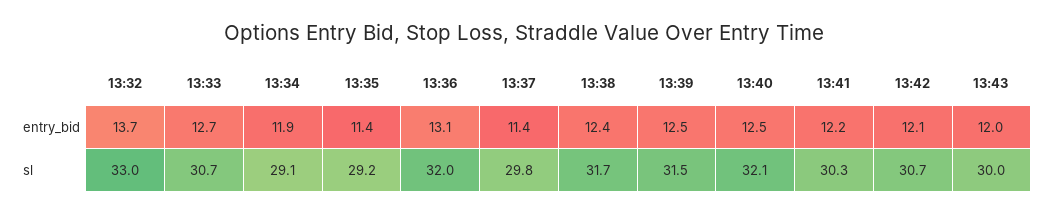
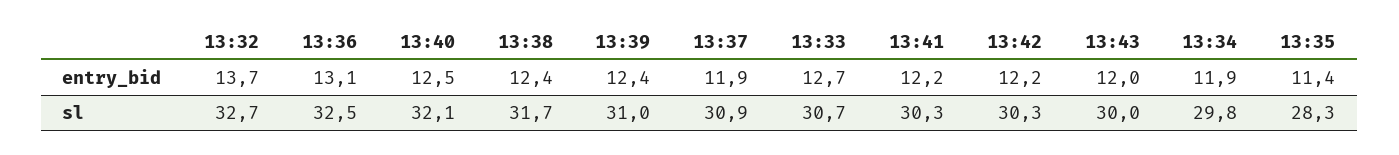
  {
    "13:32": {
      "entry_bid": 13.7,
-     "sl": 33
+     "sl": 32.7
    },
    "13:33": {
      "entry_bid": 12.7,
      "sl": 30.7
    },
    "13:34": {
      "entry_bid": 11.9,
-     "sl": 29.1
+     "sl": 29.8
    },
    "13:35": {
      "entry_bid": 11.4,
-     "sl": 29.2
+     "sl": 28.3
    },
    "13:36": {
      "entry_bid": 13.1,
-     "sl": 32
+     "sl": 32.5
    },
    "13:37": {
-     "entry_bid": 11.4,
+     "entry_bid": 11.9,
-     "sl": 29.8
+     "sl": 30.9
    },
    "13:38": {
      "entry_bid": 12.4,
      "sl": 31.7
    },
    "13:39": {
-     "entry_bid": 12.5,
+     "entry_bid": 12.4,
-     "sl": 31.5
+     "sl": 31
    },
    "13:40": {
      "entry_bid": 12.5,
      "sl": 32.1
    },
    "13:41": {
      "entry_bid": 12.2,
      "sl": 30.3
    },
    "13:42": {
-     "entry_bid": 12.1,
+     "entry_bid": 12.2,
-     "sl": 30.7
+     "sl": 30.3
    },
    "13:43": {
      "entry_bid": 12,
      "sl": 30
    }
  }

